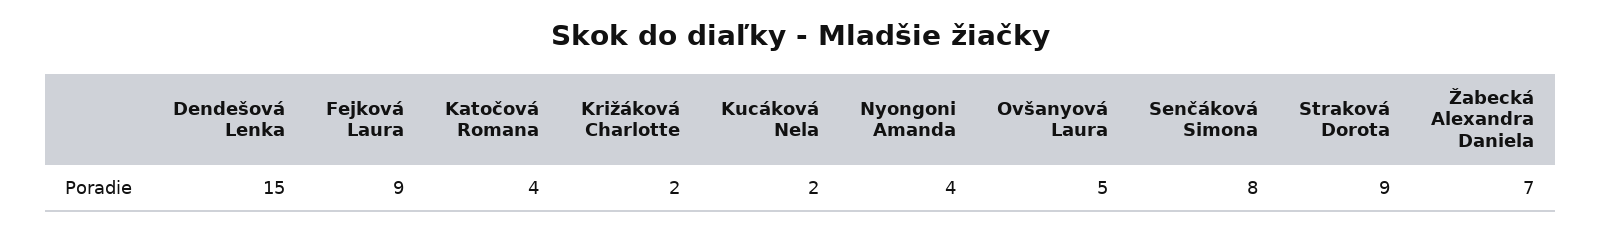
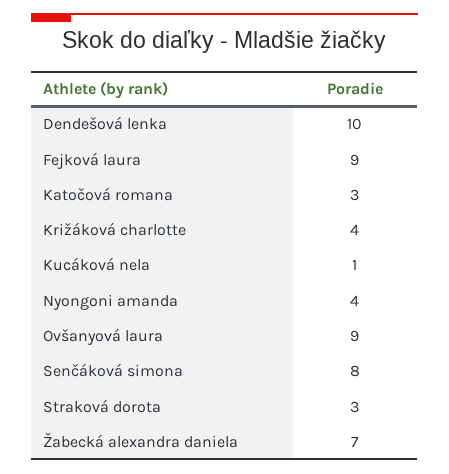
  {
-   "Dendešová Lenka": 15,
+   "Dendešová Lenka": 10,
    "Fejková Laura": 9,
-   "Katočová Romana": 4,
+   "Katočová Romana": 3,
-   "Križáková Charlotte": 2,
+   "Križáková Charlotte": 4,
-   "Kucáková Nela": 2,
+   "Kucáková Nela": 1,
    "Nyongoni Amanda": 4,
-   "Ovšanyová Laura": 5,
+   "Ovšanyová Laura": 9,
    "Senčáková Simona": 8,
-   "Straková Dorota": 9,
+   "Straková Dorota": 3,
    "Žabecká Alexandra Daniela": 7
  }

